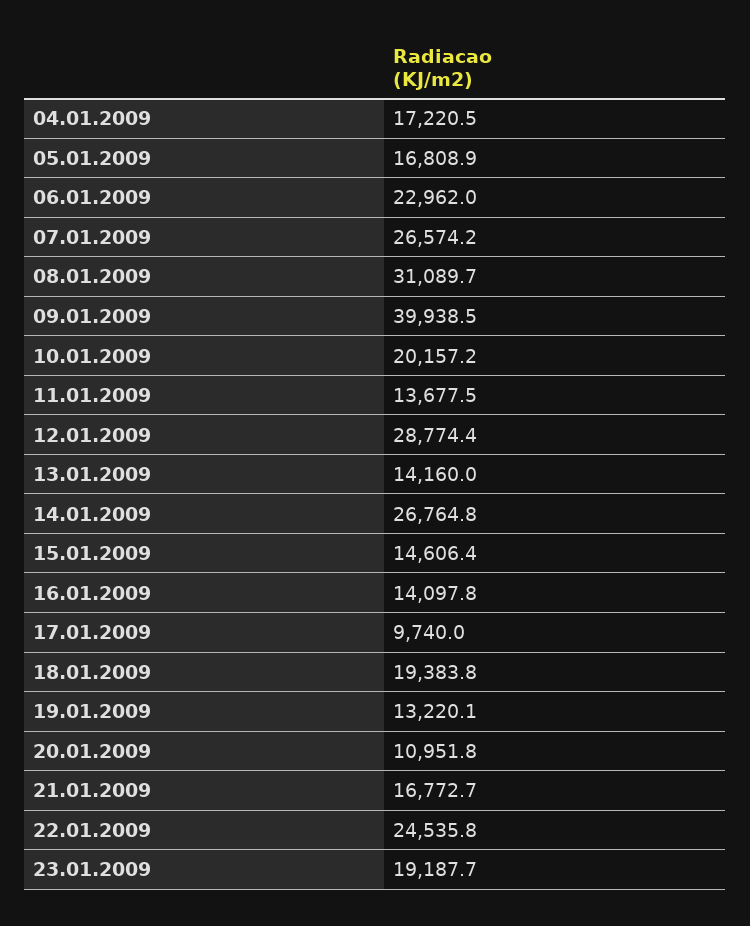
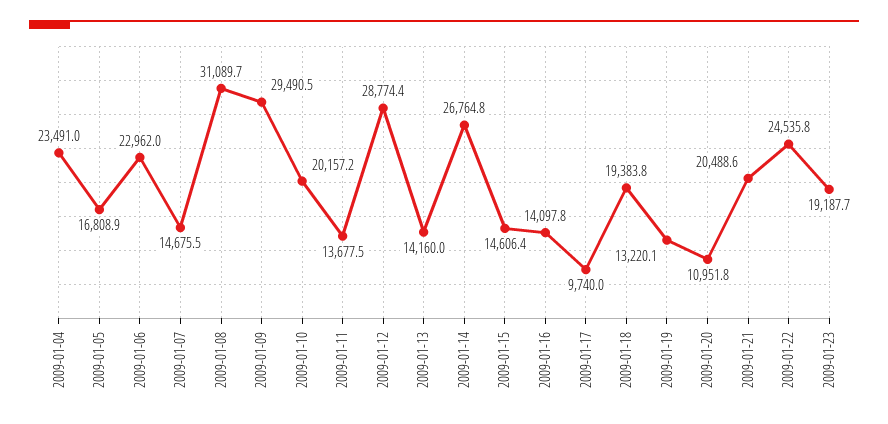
  {
-   "04.01.2009": 17220.5,
+   "04.01.2009": 23491,
    "05.01.2009": 16808.9,
    "06.01.2009": 22962,
-   "07.01.2009": 26574.2,
+   "07.01.2009": 14675.5,
    "08.01.2009": 31089.7,
-   "09.01.2009": 39938.5,
+   "09.01.2009": 29490.5,
    "10.01.2009": 20157.2,
    "11.01.2009": 13677.5,
    "12.01.2009": 28774.4,
    "13.01.2009": 14160,
    "14.01.2009": 26764.8,
    "15.01.2009": 14606.4,
    "16.01.2009": 14097.8,
    "17.01.2009": 9740,
    "18.01.2009": 19383.8,
    "19.01.2009": 13220.1,
    "20.01.2009": 10951.8,
-   "21.01.2009": 16772.7,
+   "21.01.2009": 20488.6,
    "22.01.2009": 24535.8,
    "23.01.2009": 19187.7
  }

